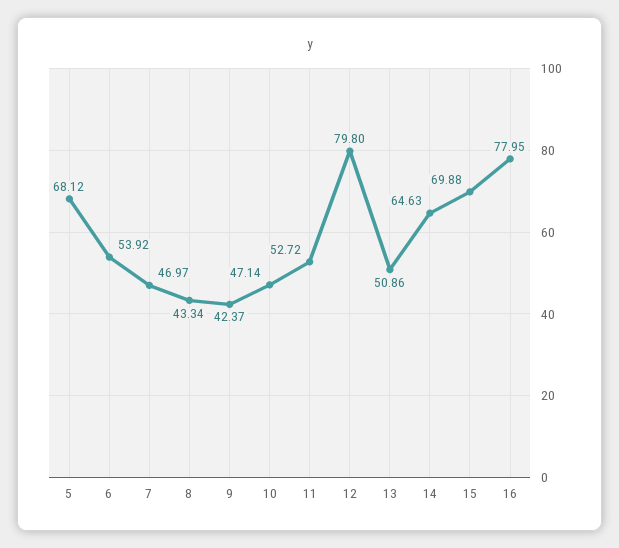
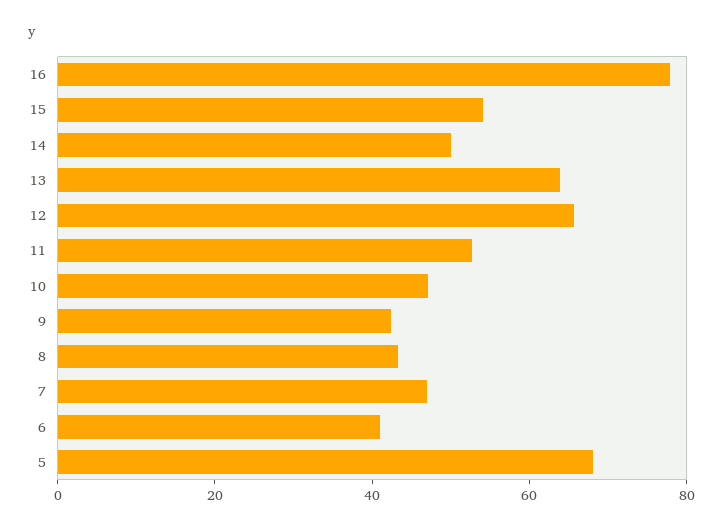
  {
    "5": 68.12,
-   "6": 53.92,
+   "6": 40,
    "7": 46.97,
    "8": 43.34,
    "9": 42.37,
    "10": 47.14,
    "11": 52.72,
-   "12": 79.8,
+   "12": 65,
-   "13": 50.86,
+   "13": 65,
-   "14": 64.63,
+   "14": 50,
-   "15": 69.88,
+   "15": 55,
    "16": 77.95
  }

